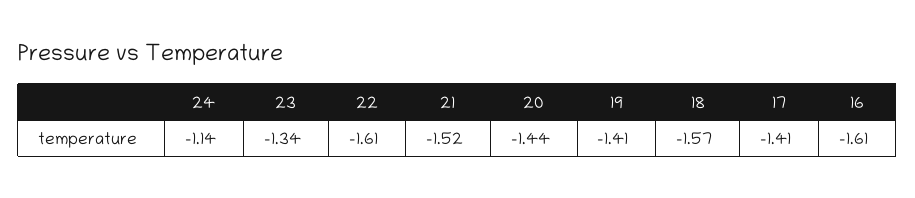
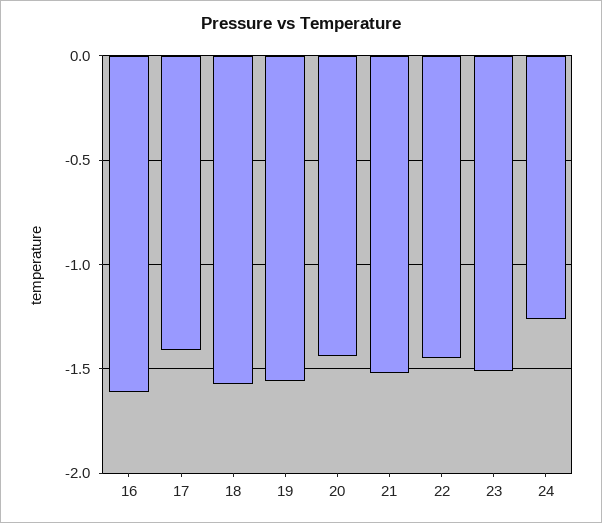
  {
-   "24": -1.14,
+   "24": -1.25,
-   "23": -1.34,
+   "23": -1.5,
-   "22": -1.61,
+   "22": -1.45,
    "21": -1.52,
    "20": -1.44,
-   "19": -1.41,
+   "19": -1.55,
    "18": -1.57,
    "17": -1.41,
    "16": -1.61
  }

